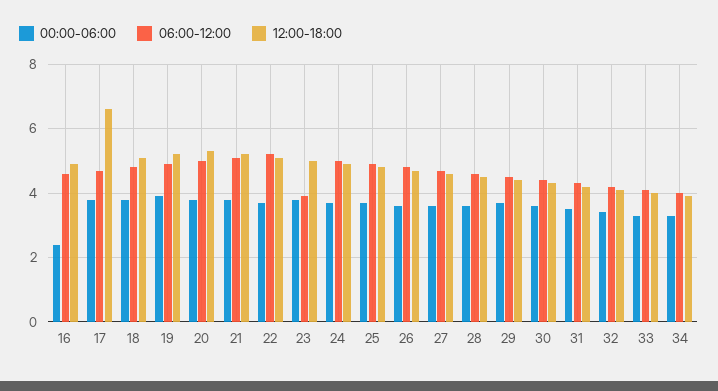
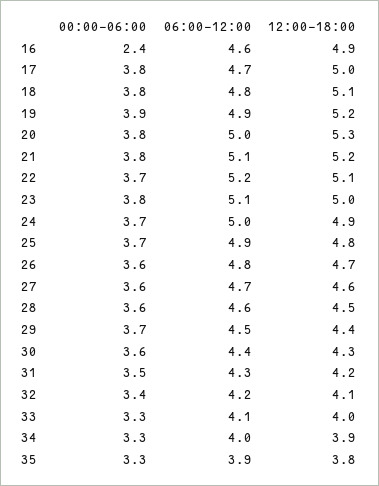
  {
    "00:00-06:00": {
      "16": 2.4,
      "17": 3.8,
      "18": 3.8,
      "19": 3.9,
      "20": 3.8,
      "21": 3.8,
      "22": 3.7,
      "23": 3.8,
      "24": 3.7,
      "25": 3.7,
      "26": 3.6,
      "27": 3.6,
      "28": 3.6,
      "29": 3.7,
      "30": 3.6,
      "31": 3.5,
      "32": 3.4,
      "33": 3.3,
-     "34": 3.3
+     "34": 3.3,
+     "35": 3.3
    },
    "06:00-12:00": {
      "16": 4.6,
      "17": 4.7,
      "18": 4.8,
      "19": 4.9,
      "20": 5,
      "21": 5.1,
      "22": 5.2,
-     "23": 4,
+     "23": 5.1,
      "24": 5,
      "25": 4.9,
      "26": 4.8,
      "27": 4.7,
      "28": 4.6,
      "29": 4.5,
      "30": 4.4,
      "31": 4.3,
      "32": 4.2,
      "33": 4.1,
-     "34": 4
+     "34": 4,
+     "35": 3.9
    },
    "12:00-18:00": {
      "16": 4.9,
-     "17": 6.5,
+     "17": 5,
      "18": 5.1,
      "19": 5.2,
      "20": 5.3,
      "21": 5.2,
      "22": 5.1,
      "23": 5,
      "24": 4.9,
      "25": 4.8,
      "26": 4.7,
      "27": 4.6,
      "28": 4.5,
      "29": 4.4,
      "30": 4.3,
      "31": 4.2,
      "32": 4.1,
      "33": 4,
-     "34": 3.9
+     "34": 3.9,
+     "35": 3.8
    }
  }

